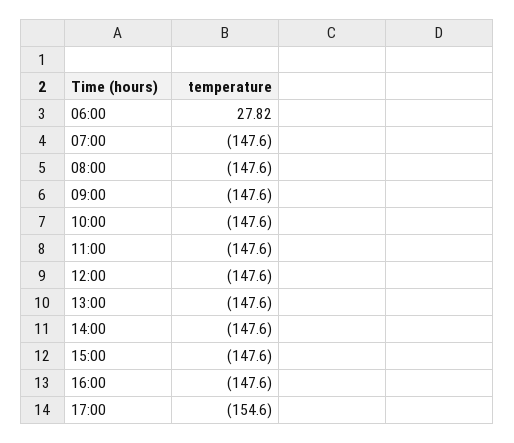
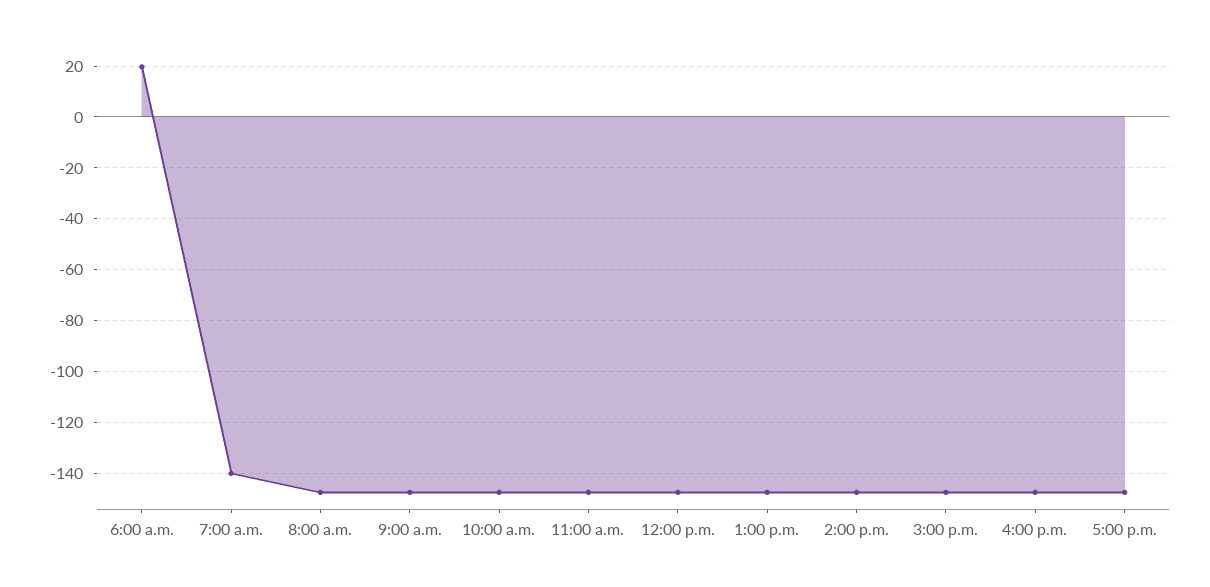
  {
-   "06:00": 27.82,
+   "06:00": 20,
-   "07:00": -147.6,
+   "07:00": -140,
    "08:00": -147.6,
    "09:00": -147.6,
    "10:00": -147.6,
    "11:00": -147.6,
    "12:00": -147.6,
    "13:00": -147.6,
    "14:00": -147.6,
    "15:00": -147.6,
    "16:00": -147.6,
-   "17:00": -154.6
+   "17:00": -147.5
  }

